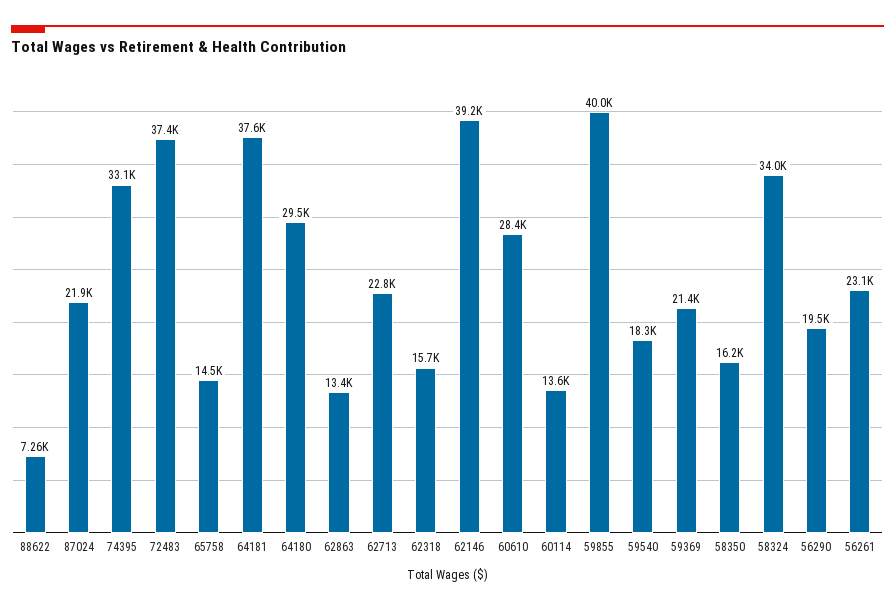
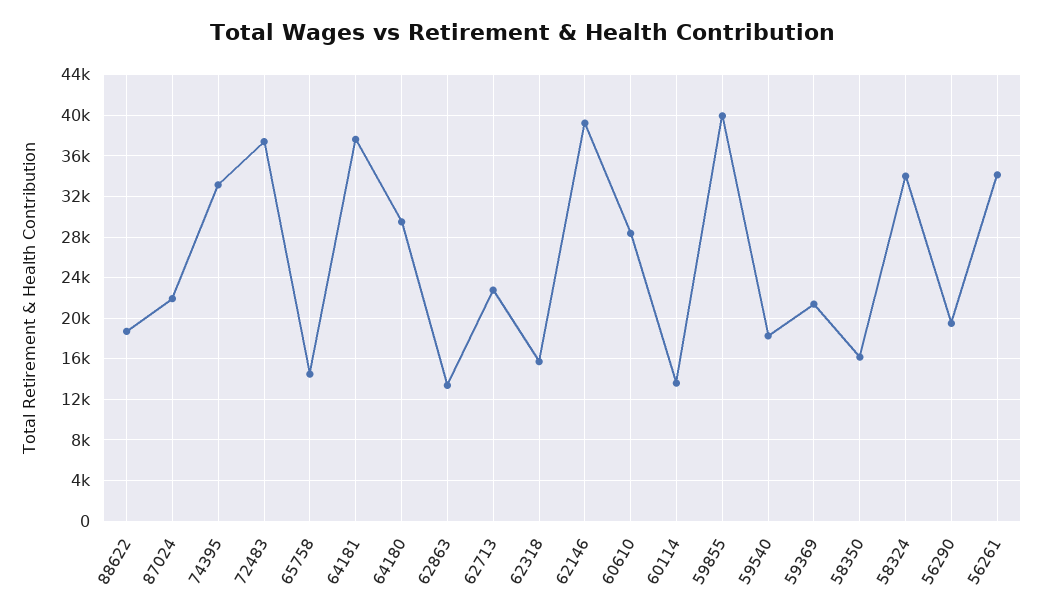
  {
-   "88622": 7260,
+   "88622": 19000,
    "87024": 21900,
    "74395": 33100,
    "72483": 37400,
    "65758": 14500,
    "64181": 37600,
    "64180": 29500,
    "62863": 13400,
    "62713": 22800,
    "62318": 15700,
    "62146": 39200,
    "60610": 28400,
    "60114": 13600,
    "59855": 40000,
    "59540": 18300,
    "59369": 21400,
    "58350": 16200,
    "58324": 34000,
    "56290": 19500,
-   "56261": 23100
+   "56261": 34000
  }

